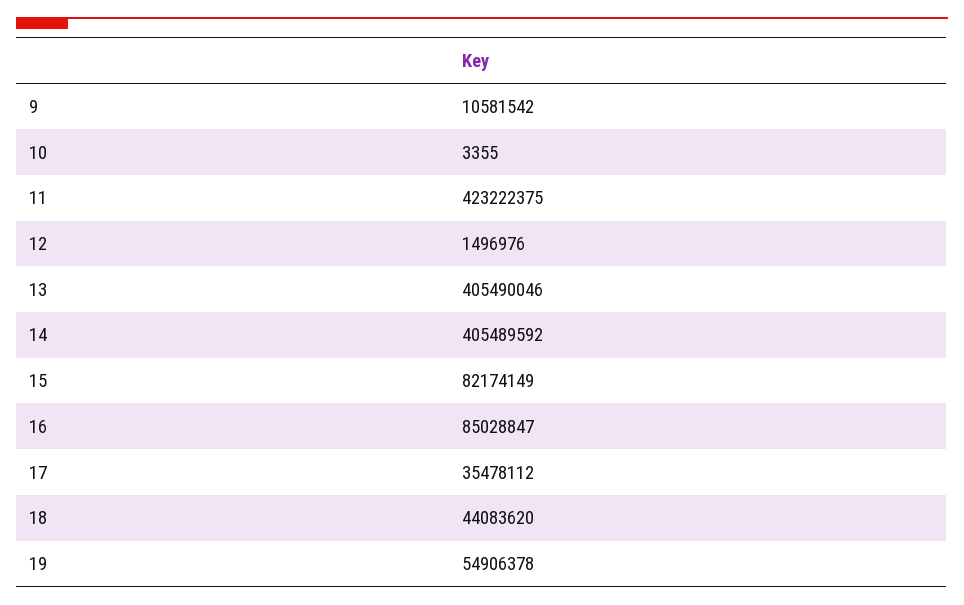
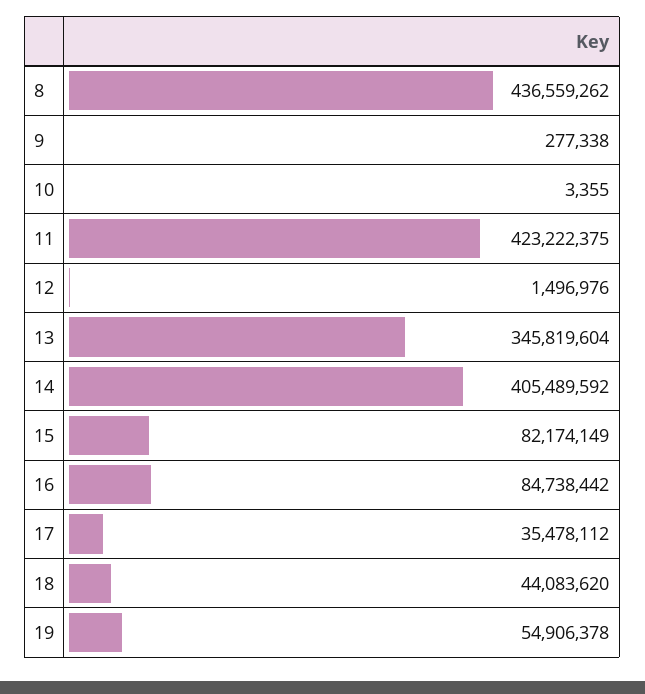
  {
-   "9": 10581542,
+   "9": 277338,
    "10": 3355,
    "11": 423222375,
    "12": 1496976,
-   "13": 405490046,
+   "13": 345819604,
    "14": 405489592,
    "15": 82174149,
-   "16": 85028847,
+   "16": 84738442,
    "17": 35478112,
    "18": 44083620,
-   "19": 54906378
+   "19": 54906378,
+   "8": 436559262
  }

